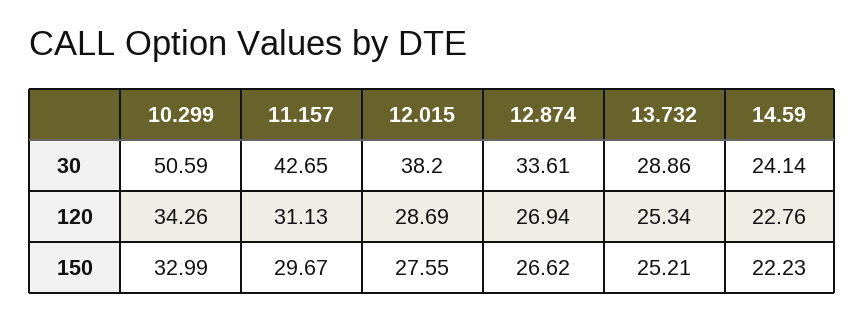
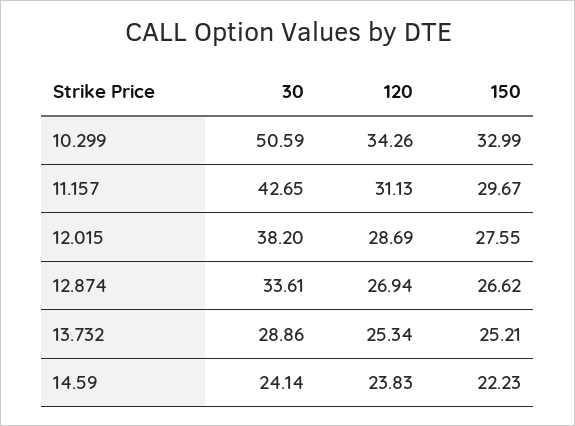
  {
    "10.299": {
      "30": 50.59,
      "120": 34.26,
      "150": 32.99
    },
    "11.157": {
      "30": 42.65,
      "120": 31.13,
      "150": 29.67
    },
    "12.015": {
      "30": 38.2,
      "120": 28.69,
      "150": 27.55
    },
    "12.874": {
      "30": 33.61,
      "120": 26.94,
      "150": 26.62
    },
    "13.732": {
      "30": 28.86,
      "120": 25.34,
      "150": 25.21
    },
    "14.59": {
      "30": 24.14,
-     "120": 22.76,
+     "120": 23.83,
      "150": 22.23
    }
  }

